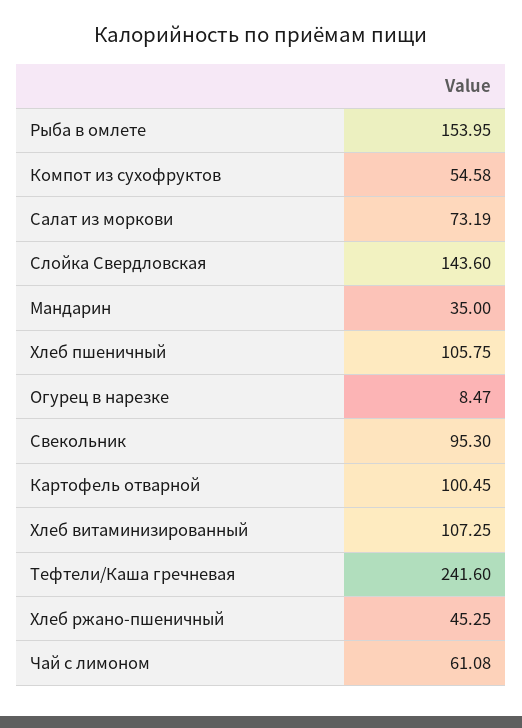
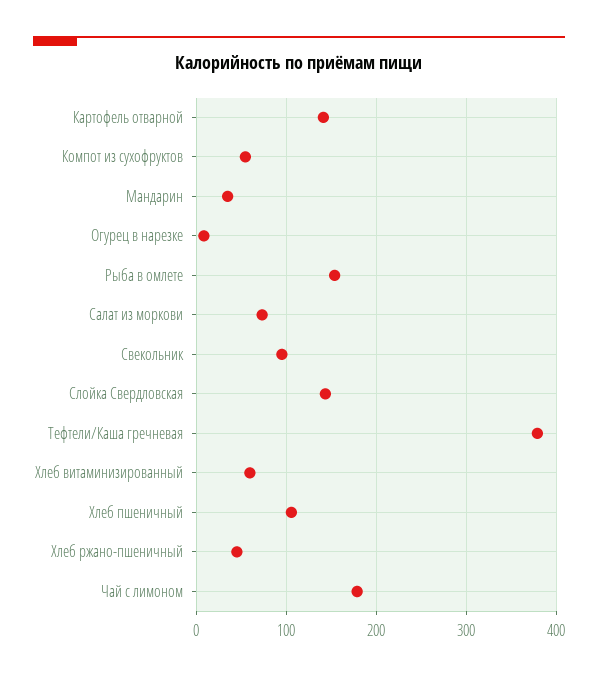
  {
    "Рыба в омлете": 153.95,
    "Компот из сухофруктов": 54.58,
    "Салат из моркови": 73.19,
    "Слойка Свердловская": 143.6,
    "Мандарин": 35,
    "Хлеб пшеничный": 105.75,
    "Огурец в нарезке": 8.47,
    "Свекольник": 95.3,
-   "Картофель отварной": 100.45,
+   "Картофель отварной": 140,
-   "Хлеб витаминизированный": 107.25,
+   "Хлеб витаминизированный": 60,
-   "Тефтели/Каша гречневая": 241.6,
+   "Тефтели/Каша гречневая": 380,
    "Хлеб ржано-пшеничный": 45.25,
-   "Чай с лимоном": 61.08
+   "Чай с лимоном": 180
  }

